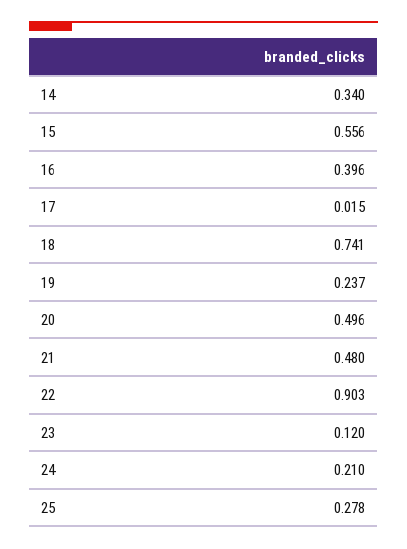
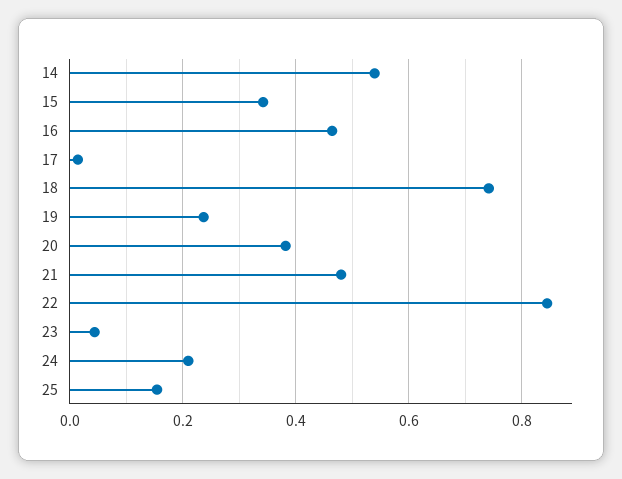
  {
-   "14": 0.34,
+   "14": 0.54,
-   "15": 0.556,
+   "15": 0.34,
-   "16": 0.396,
+   "16": 0.46,
    "17": 0.015,
    "18": 0.741,
    "19": 0.237,
-   "20": 0.496,
+   "20": 0.38,
    "21": 0.48,
-   "22": 0.903,
+   "22": 0.84,
-   "23": 0.12,
+   "23": 0.04,
    "24": 0.21,
-   "25": 0.278
+   "25": 0.16
  }

